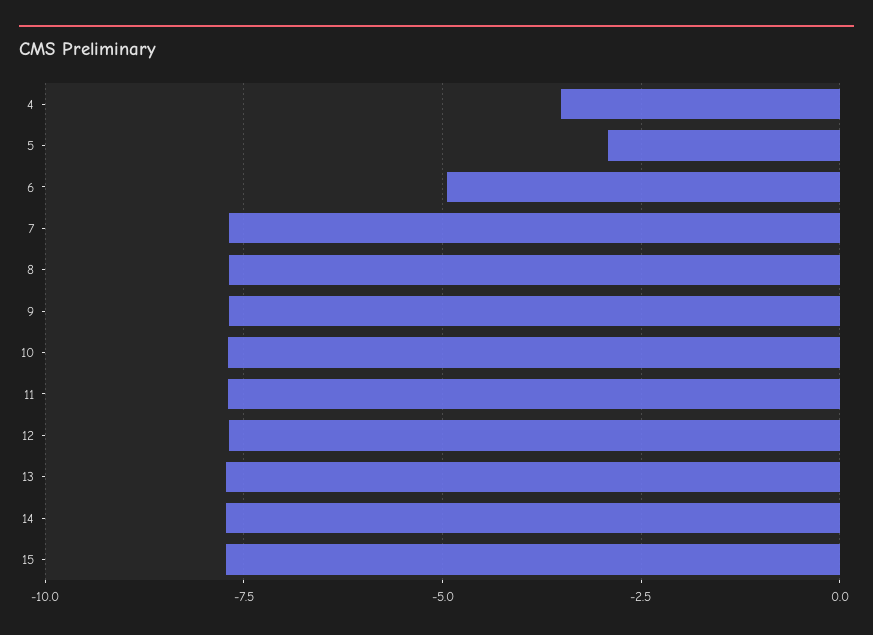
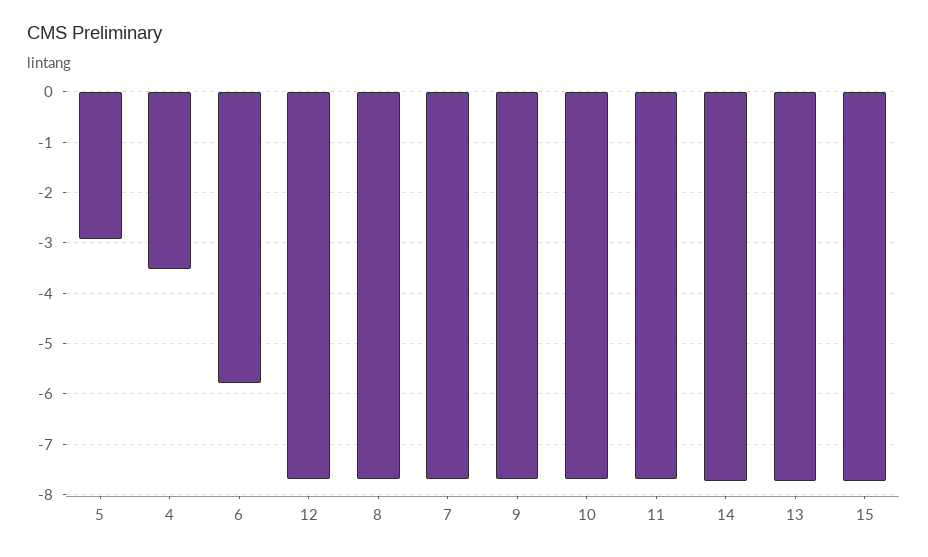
  {
    "4": -3.6,
    "5": -3,
-   "6": -5,
+   "6": -5.8,
    "7": -7.6,
    "8": -7.6,
    "9": -7.6,
    "10": -7.6,
    "11": -7.8,
    "12": -7.6,
    "13": -7.8,
    "14": -7.8,
    "15": -7.8
  }

